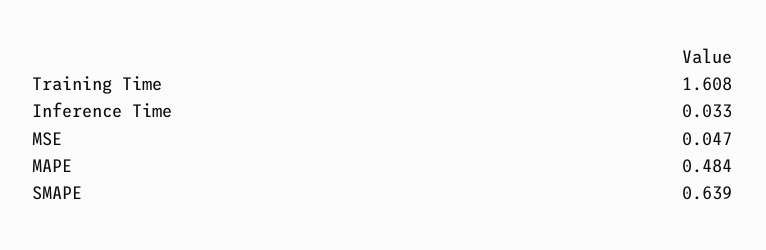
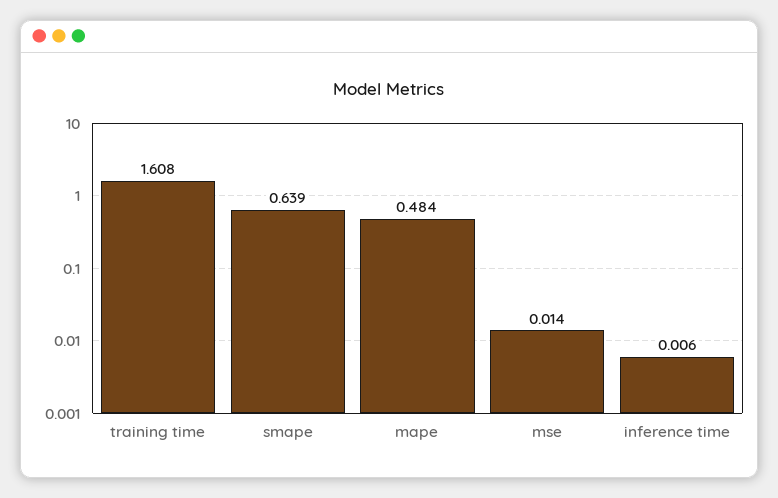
  {
    "Training Time": 1.608,
-   "Inference Time": 0.033,
+   "Inference Time": 0.006,
-   "MSE": 0.047,
+   "MSE": 0.014,
    "MAPE": 0.484,
    "SMAPE": 0.639
  }

